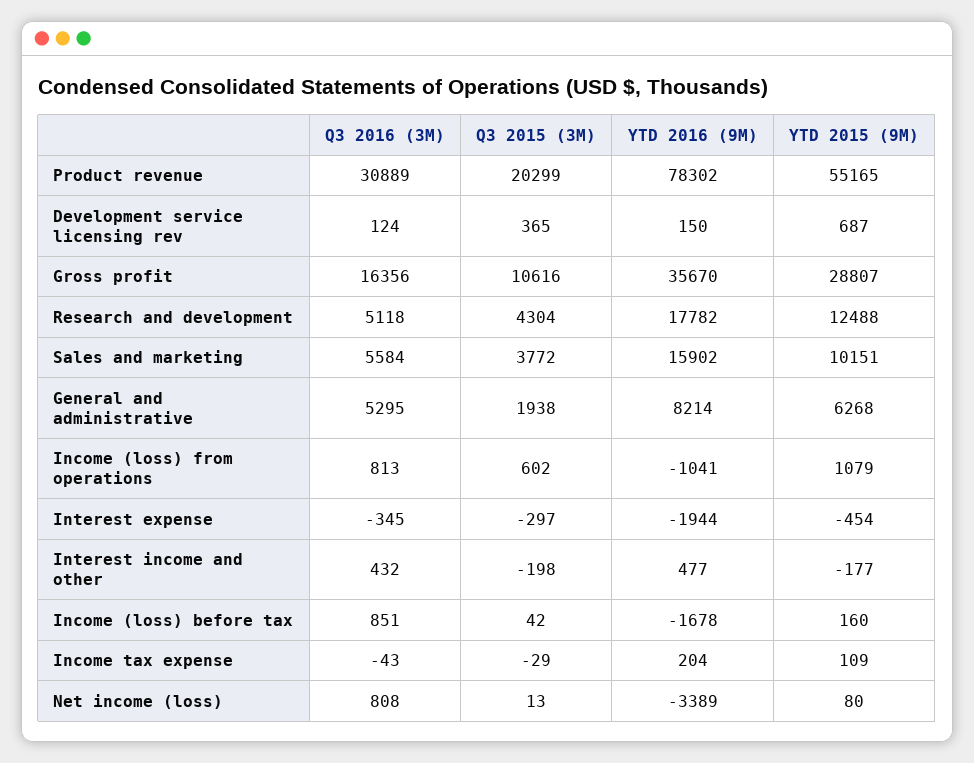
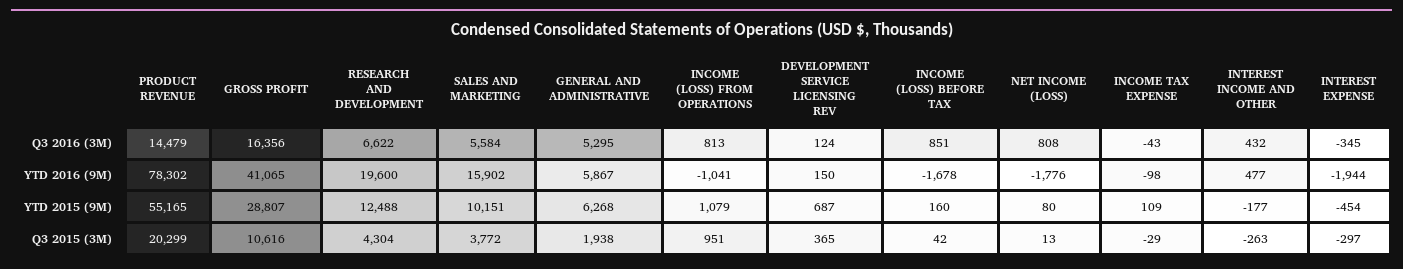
  {
    "Q3 2016 (3M)": {
-     "Product revenue": 30889,
+     "Product revenue": 14479,
      "Development service licensing rev": 124,
      "Gross profit": 16356,
-     "Research and development": 5118,
+     "Research and development": 6622,
      "Sales and marketing": 5584,
      "General and administrative": 5295,
      "Income (loss) from operations": 813,
      "Interest expense": -345,
      "Interest income and other": 432,
      "Income (loss) before tax": 851,
      "Income tax expense": -43,
      "Net income (loss)": 808
    },
    "Q3 2015 (3M)": {
      "Product revenue": 20299,
      "Development service licensing rev": 365,
      "Gross profit": 10616,
      "Research and development": 4304,
      "Sales and marketing": 3772,
      "General and administrative": 1938,
-     "Income (loss) from operations": 602,
+     "Income (loss) from operations": 951,
      "Interest expense": -297,
-     "Interest income and other": -198,
+     "Interest income and other": -263,
      "Income (loss) before tax": 42,
      "Income tax expense": -29,
      "Net income (loss)": 13
    },
    "YTD 2016 (9M)": {
      "Product revenue": 78302,
      "Development service licensing rev": 150,
-     "Gross profit": 35670,
+     "Gross profit": 41065,
-     "Research and development": 17782,
+     "Research and development": 19600,
      "Sales and marketing": 15902,
-     "General and administrative": 8214,
+     "General and administrative": 5867,
      "Income (loss) from operations": -1041,
      "Interest expense": -1944,
      "Interest income and other": 477,
      "Income (loss) before tax": -1678,
-     "Income tax expense": 204,
+     "Income tax expense": -98,
-     "Net income (loss)": -3389
+     "Net income (loss)": -1776
    },
    "YTD 2015 (9M)": {
      "Product revenue": 55165,
      "Development service licensing rev": 687,
      "Gross profit": 28807,
      "Research and development": 12488,
      "Sales and marketing": 10151,
      "General and administrative": 6268,
      "Income (loss) from operations": 1079,
      "Interest expense": -454,
      "Interest income and other": -177,
      "Income (loss) before tax": 160,
      "Income tax expense": 109,
      "Net income (loss)": 80
    }
  }

